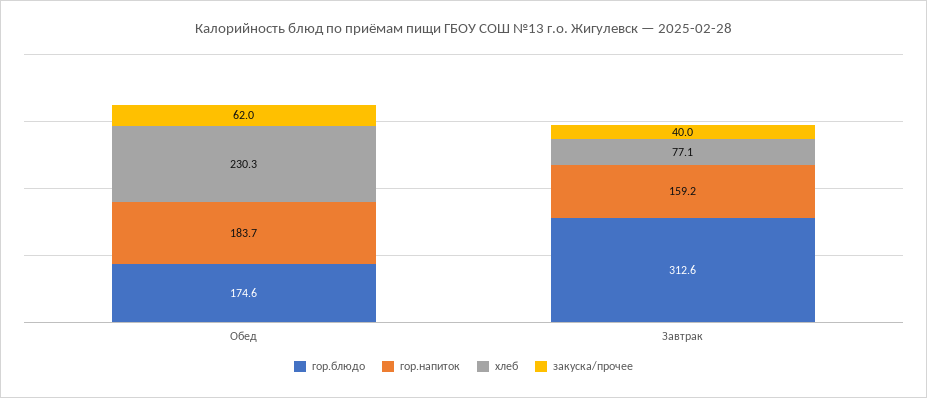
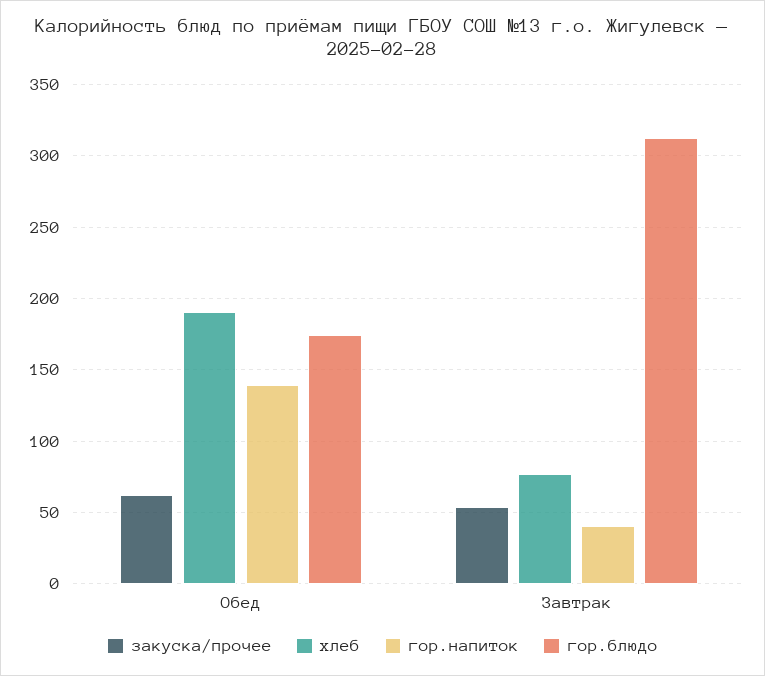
  {
    "гор.блюдо": {
      "Обед": 174.6,
      "Завтрак": 312.6
    },
    "гор.напиток": {
-     "Обед": 183.7,
+     "Обед": 140,
-     "Завтрак": 159.2
+     "Завтрак": 40
    },
    "хлеб": {
-     "Обед": 230.3,
+     "Обед": 190,
      "Завтрак": 77.1
    },
    "закуска/прочее": {
      "Обед": 62,
-     "Завтрак": 40
+     "Завтрак": 55
    }
  }

